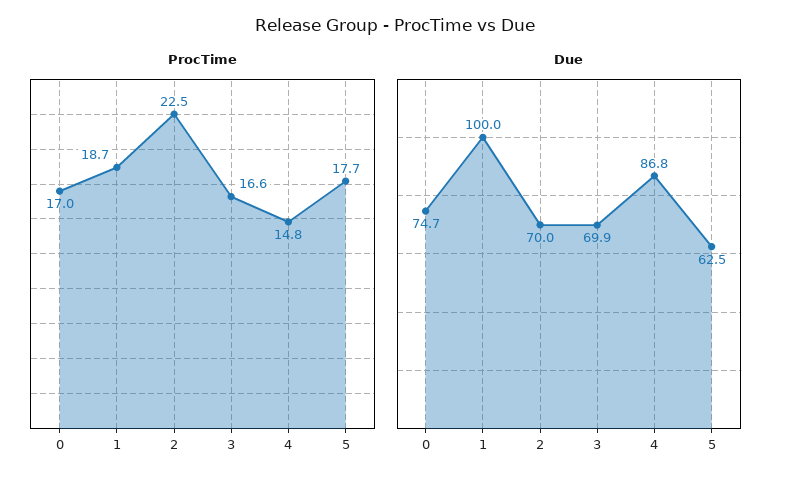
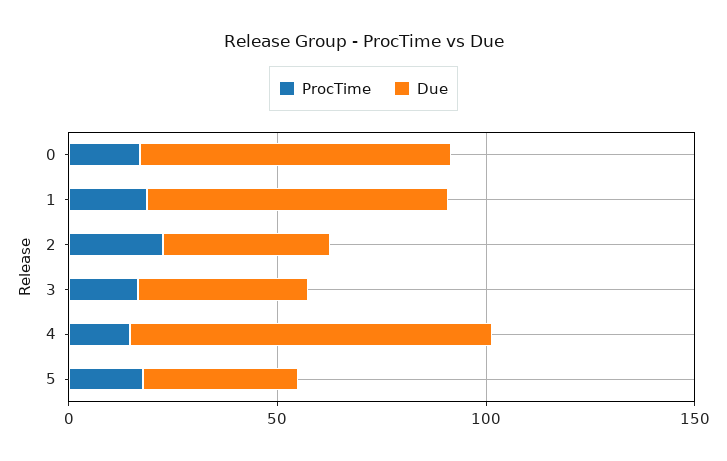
  {
    "ProcTime": {
      "0": 17,
      "1": 18.7,
      "2": 22.5,
      "3": 16.6,
      "4": 14.8,
      "5": 17.7
    },
    "Due": {
      "0": 74.7,
-     "1": 100,
+     "1": 70,
-     "2": 70,
+     "2": 40,
-     "3": 69.9,
+     "3": 40,
      "4": 86.8,
-     "5": 62.5
+     "5": 40
    }
  }

